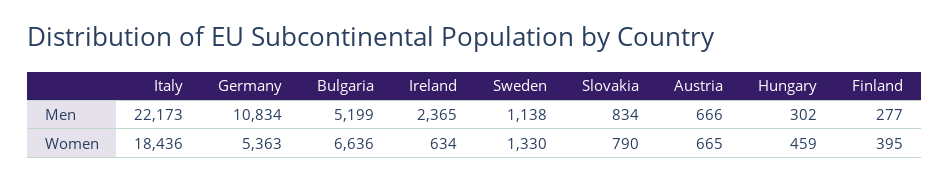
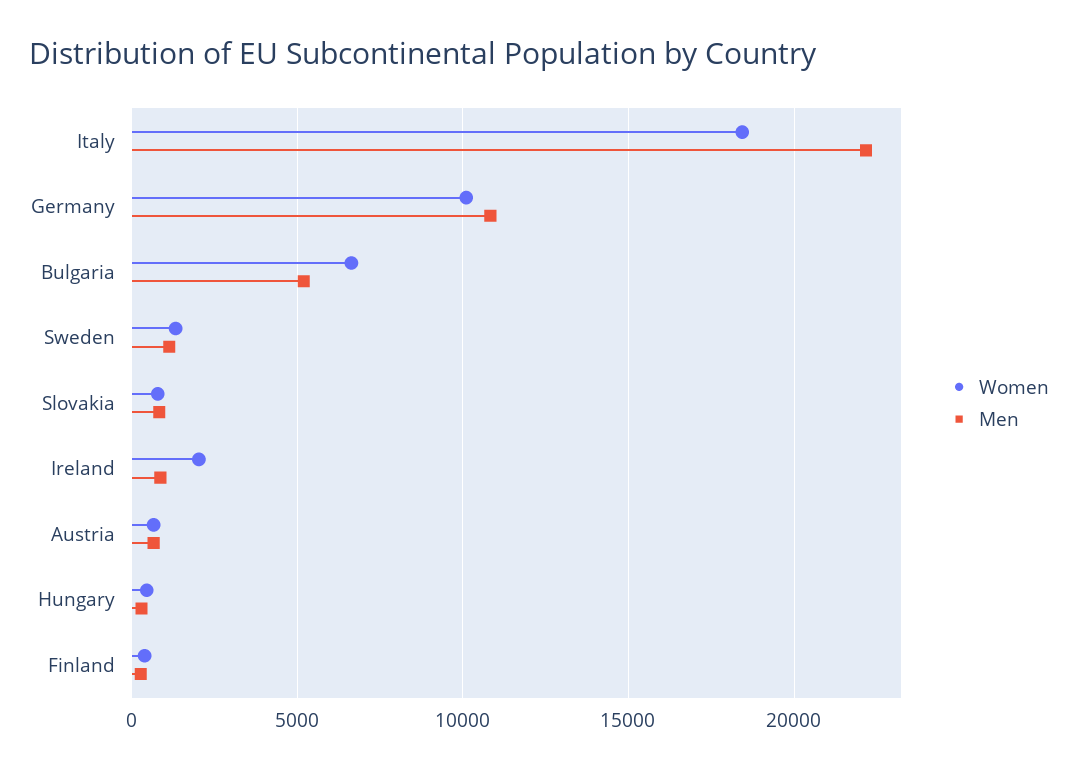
  {
    "Men": {
      "Italy": 22173,
      "Germany": 10834,
      "Bulgaria": 5199,
-     "Ireland": 2365,
+     "Ireland": 1000,
      "Sweden": 1138,
      "Slovakia": 834,
      "Austria": 666,
      "Hungary": 302,
      "Finland": 277
    },
    "Women": {
      "Italy": 18436,
-     "Germany": 5363,
+     "Germany": 10000,
      "Bulgaria": 6636,
-     "Ireland": 634,
+     "Ireland": 2000,
      "Sweden": 1330,
      "Slovakia": 790,
      "Austria": 665,
      "Hungary": 459,
      "Finland": 395
    }
  }

